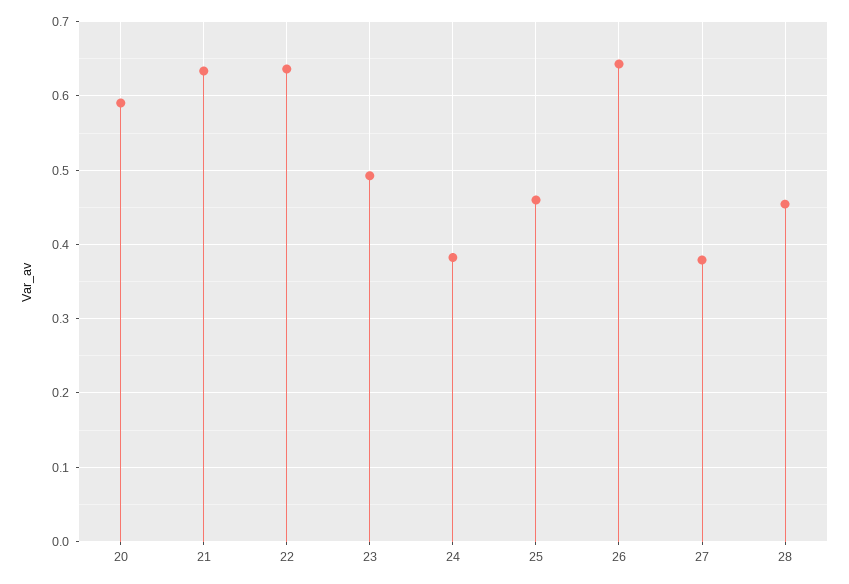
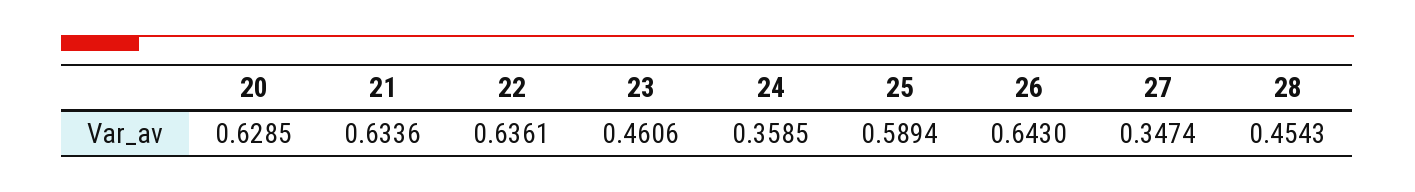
  {
-   "20": 0.59,
+   "20": 0.6285,
    "21": 0.6336,
    "22": 0.6361,
-   "23": 0.49,
+   "23": 0.4606,
-   "24": 0.38,
+   "24": 0.3585,
-   "25": 0.46,
+   "25": 0.5894,
    "26": 0.643,
-   "27": 0.38,
+   "27": 0.3474,
    "28": 0.4543
  }

